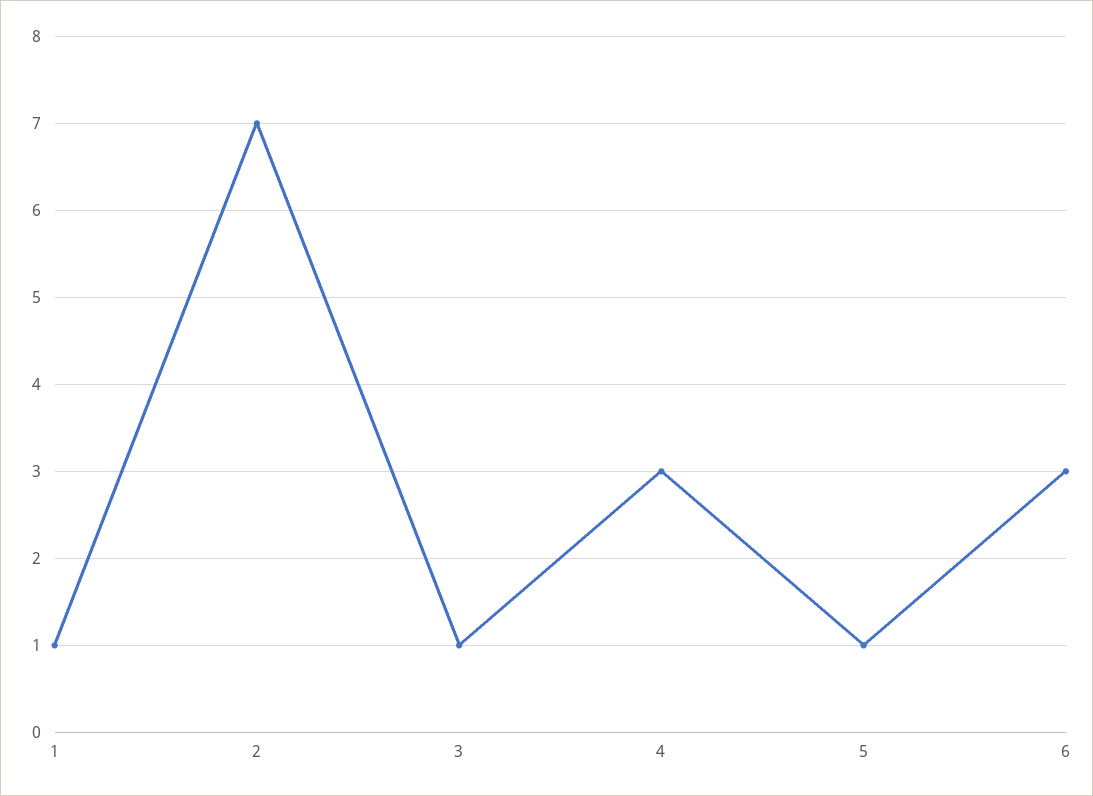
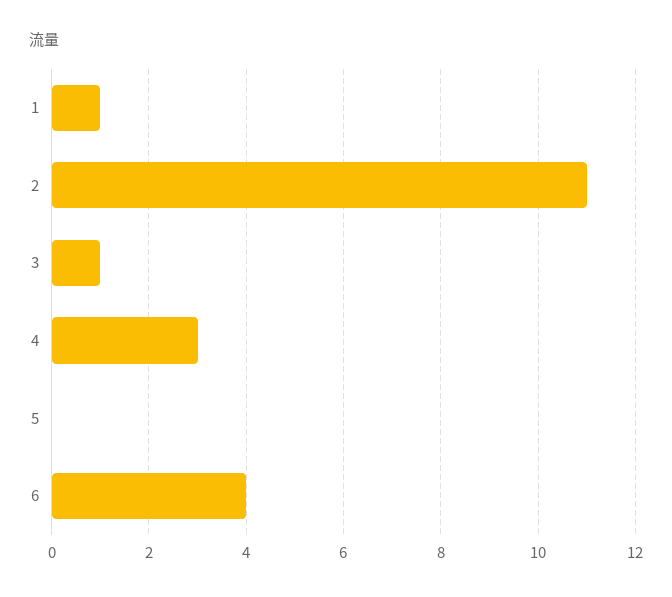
  {
    "1": 1,
-   "2": 7,
+   "2": 11,
    "3": 1,
    "4": 3,
-   "5": 1,
+   "5": 0,
-   "6": 3
+   "6": 4
  }

